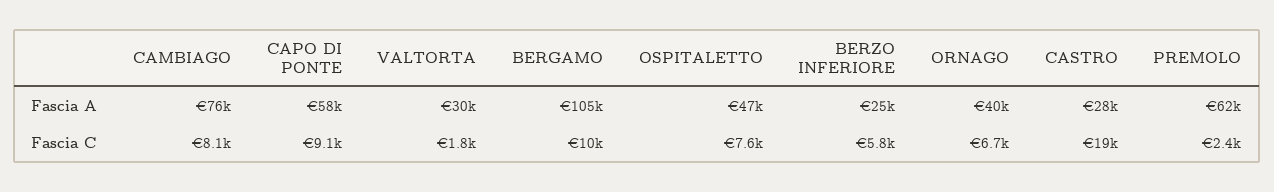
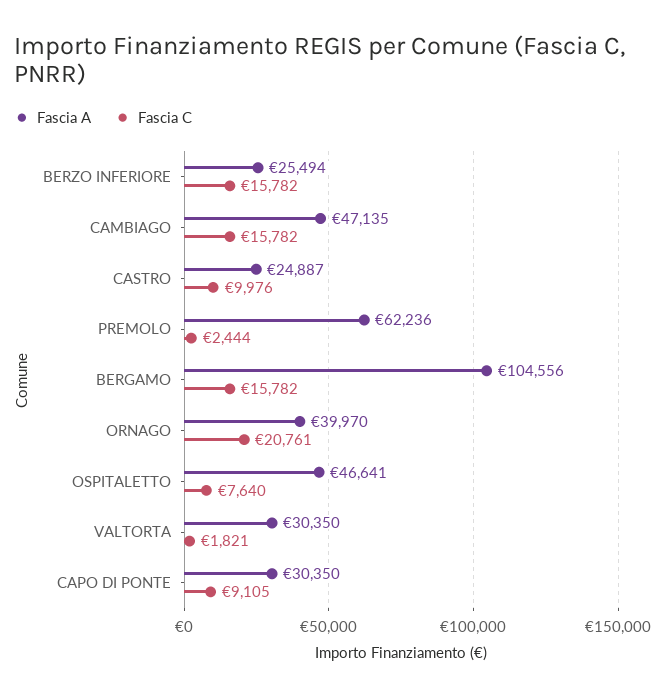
  {
    "Fascia A": {
-     "CAMBIAGO": 76000,
+     "CAMBIAGO": 47135,
-     "CAPO DI PONTE": 58000,
+     "CAPO DI PONTE": 30350,
      "VALTORTA": 30350,
      "BERGAMO": 104556,
      "OSPITALETTO": 46641,
      "BERZO INFERIORE": 25494,
      "ORNAGO": 39970,
-     "CASTRO": 28000,
+     "CASTRO": 24887,
      "PREMOLO": 62236
    },
    "Fascia C": {
-     "CAMBIAGO": 8100,
+     "CAMBIAGO": 15782,
      "CAPO DI PONTE": 9105,
      "VALTORTA": 1821,
-     "BERGAMO": 10000,
+     "BERGAMO": 15782,
      "OSPITALETTO": 7640,
-     "BERZO INFERIORE": 5800,
+     "BERZO INFERIORE": 15782,
-     "ORNAGO": 6700,
+     "ORNAGO": 20761,
-     "CASTRO": 19000,
+     "CASTRO": 9976,
      "PREMOLO": 2444
    }
  }

